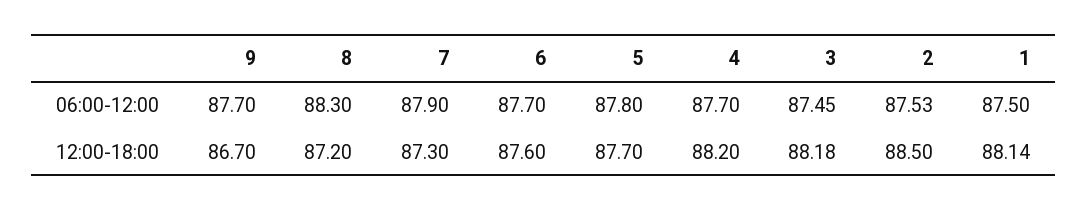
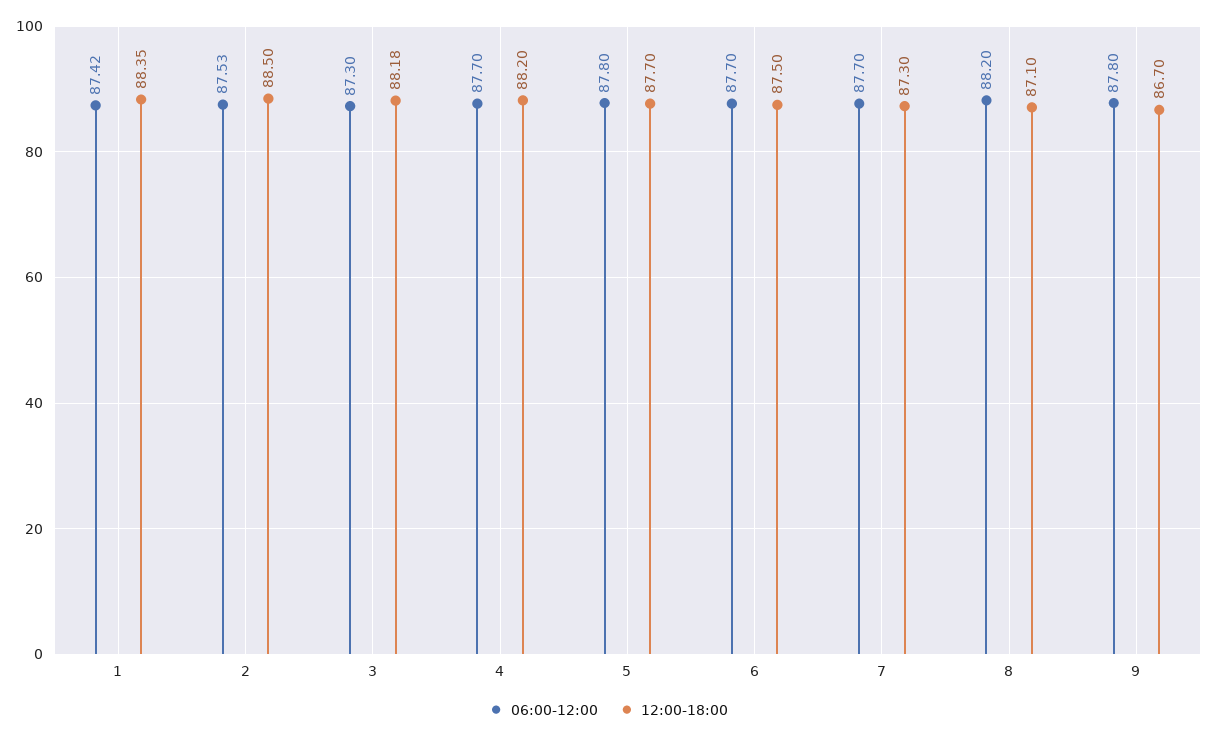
  {
    "06:00-12:00": {
-     "9": 87.7,
+     "9": 87.8,
-     "8": 88.3,
+     "8": 88.2,
-     "7": 87.9,
+     "7": 87.7,
      "6": 87.7,
      "5": 87.8,
      "4": 87.7,
-     "3": 87.45,
+     "3": 87.3,
      "2": 87.53,
-     "1": 87.5
+     "1": 87.42
    },
    "12:00-18:00": {
      "9": 86.7,
-     "8": 87.2,
+     "8": 87.1,
      "7": 87.3,
-     "6": 87.6,
+     "6": 87.5,
      "5": 87.7,
      "4": 88.2,
      "3": 88.18,
      "2": 88.5,
-     "1": 88.14
+     "1": 88.35
    }
  }

